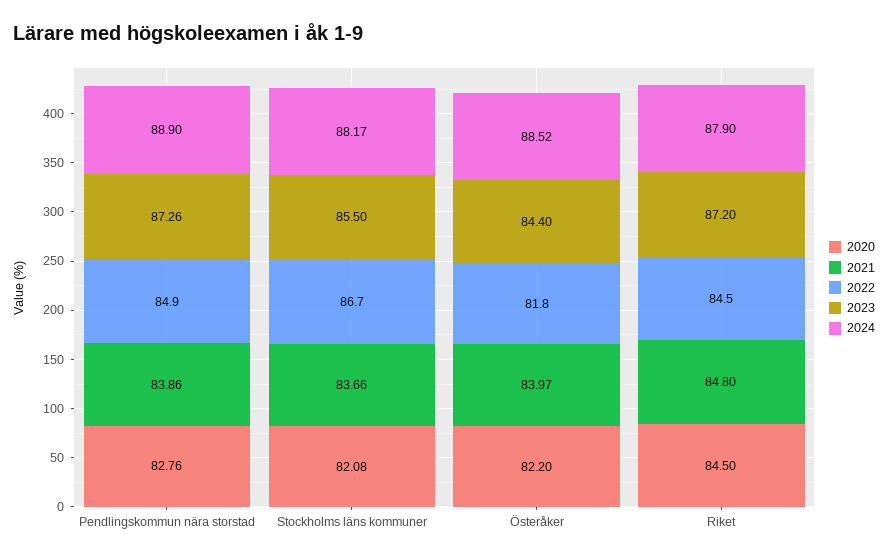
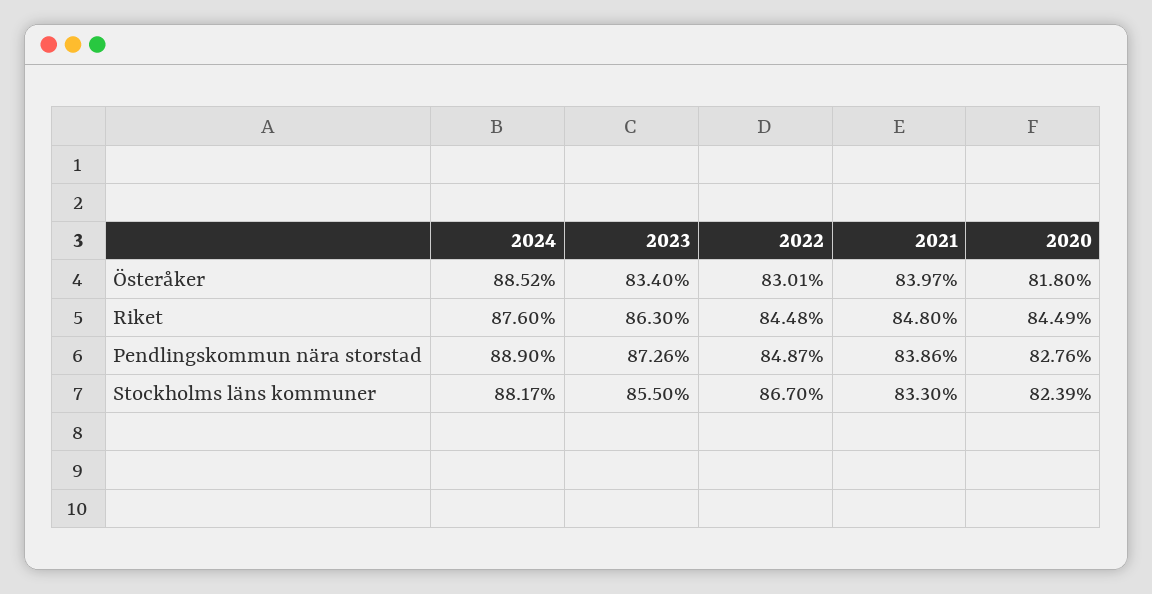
  {
    "2020": {
      "Pendlingskommun nära storstad": 82.76,
-     "Stockholms läns kommuner": 82.08,
+     "Stockholms läns kommuner": 82.39,
-     "Österåker": 82.2,
+     "Österåker": 81.8,
-     "Riket": 84.5
+     "Riket": 84.49
    },
    "2021": {
      "Pendlingskommun nära storstad": 83.86,
-     "Stockholms läns kommuner": 83.66,
+     "Stockholms läns kommuner": 83.3,
      "Österåker": 83.97,
      "Riket": 84.8
    },
    "2022": {
      "Pendlingskommun nära storstad": 84.87,
      "Stockholms läns kommuner": 86.7,
-     "Österåker": 81.8,
+     "Österåker": 83.01,
      "Riket": 84.48
    },
    "2023": {
      "Pendlingskommun nära storstad": 87.26,
      "Stockholms läns kommuner": 85.5,
-     "Österåker": 84.4,
+     "Österåker": 83.4,
-     "Riket": 87.2
+     "Riket": 86.3
    },
    "2024": {
      "Pendlingskommun nära storstad": 88.9,
      "Stockholms läns kommuner": 88.17,
      "Österåker": 88.52,
-     "Riket": 87.9
+     "Riket": 87.6
    }
  }

